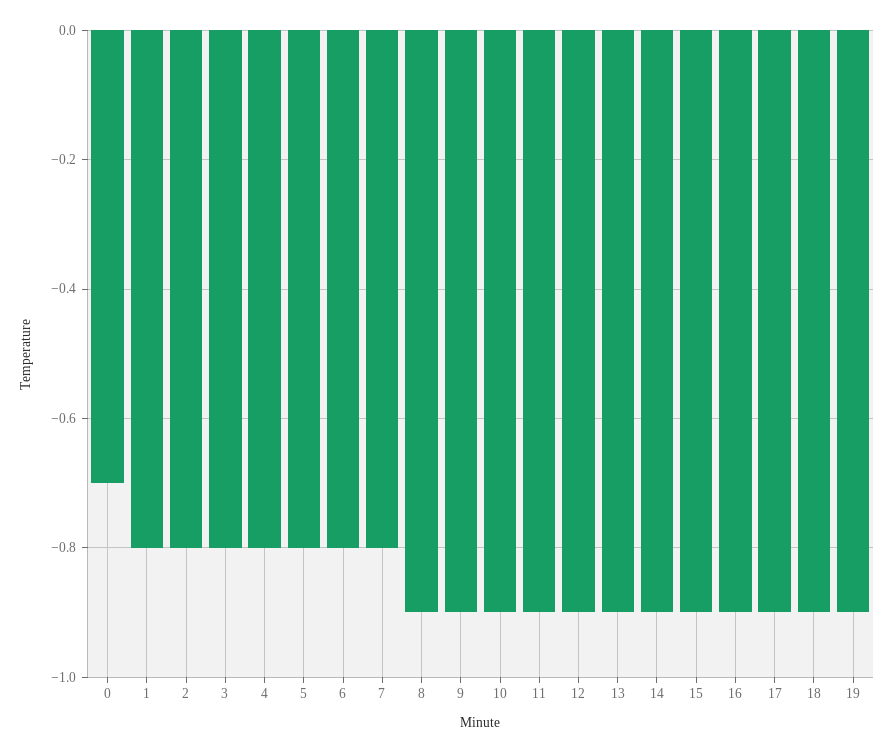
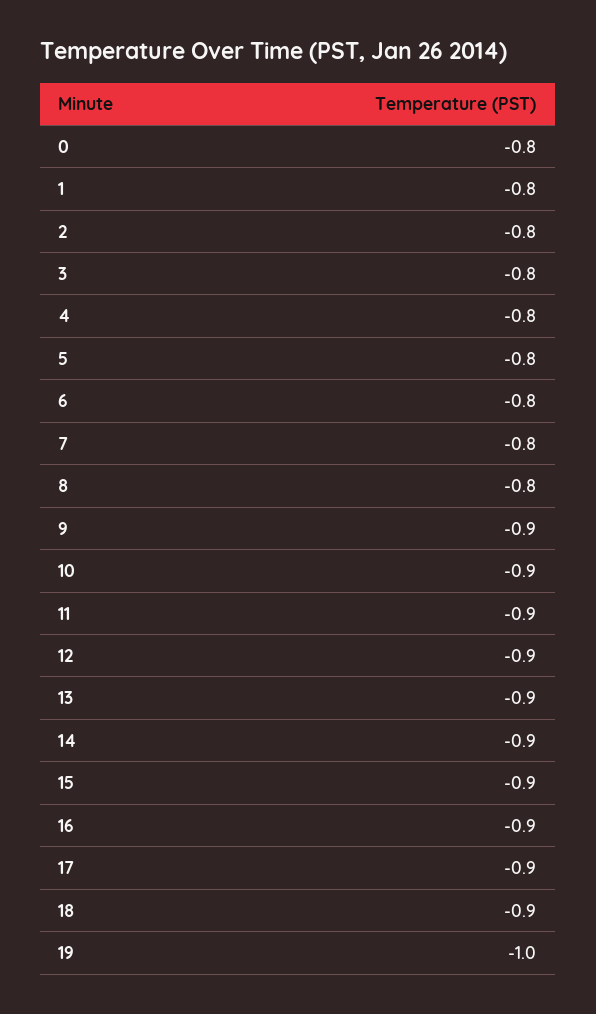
  {
-   "0": -0.7,
+   "0": -0.8,
    "1": -0.8,
    "2": -0.8,
    "3": -0.8,
    "4": -0.8,
    "5": -0.8,
    "6": -0.8,
    "7": -0.8,
-   "8": -0.9,
+   "8": -0.8,
    "9": -0.9,
    "10": -0.9,
    "11": -0.9,
    "12": -0.9,
    "13": -0.9,
    "14": -0.9,
    "15": -0.9,
    "16": -0.9,
    "17": -0.9,
    "18": -0.9,
-   "19": -0.9
+   "19": -1
  }

